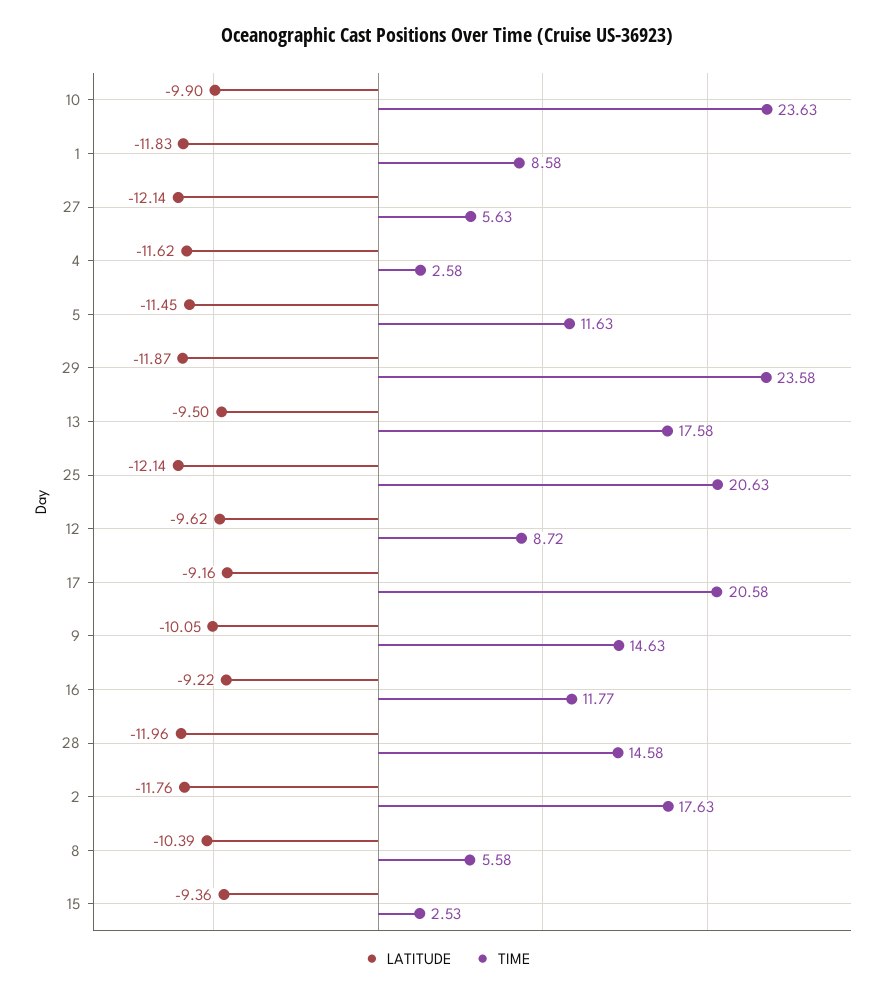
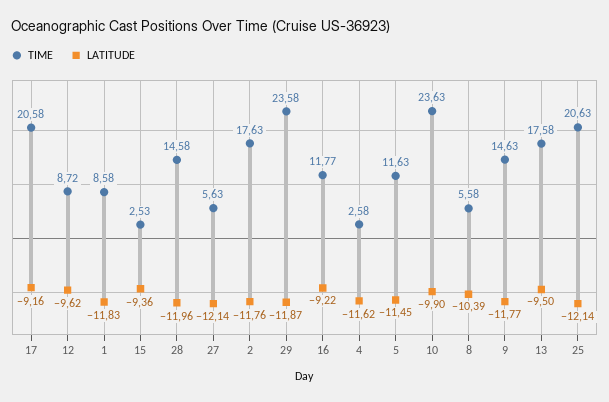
  {
    "LATITUDE": {
      "10": -9.9,
      "1": -11.83,
      "27": -12.14,
      "4": -11.62,
      "5": -11.45,
      "29": -11.87,
      "13": -9.5,
      "25": -12.14,
      "12": -9.62,
      "17": -9.16,
-     "9": -10.05,
+     "9": -11.77,
      "16": -9.22,
      "28": -11.96,
      "2": -11.76,
      "8": -10.39,
      "15": -9.36
    },
    "TIME": {
      "10": 23.63,
      "1": 8.58,
      "27": 5.63,
      "4": 2.58,
      "5": 11.63,
      "29": 23.58,
      "13": 17.58,
      "25": 20.63,
      "12": 8.72,
      "17": 20.58,
      "9": 14.63,
      "16": 11.77,
      "28": 14.58,
      "2": 17.63,
      "8": 5.58,
      "15": 2.53
    }
  }

